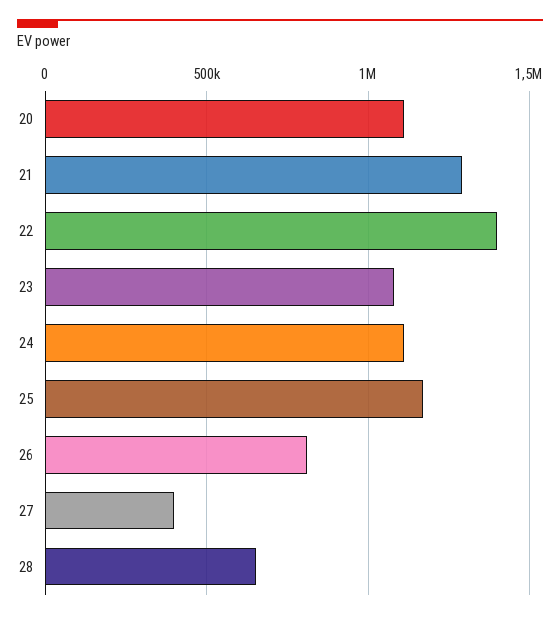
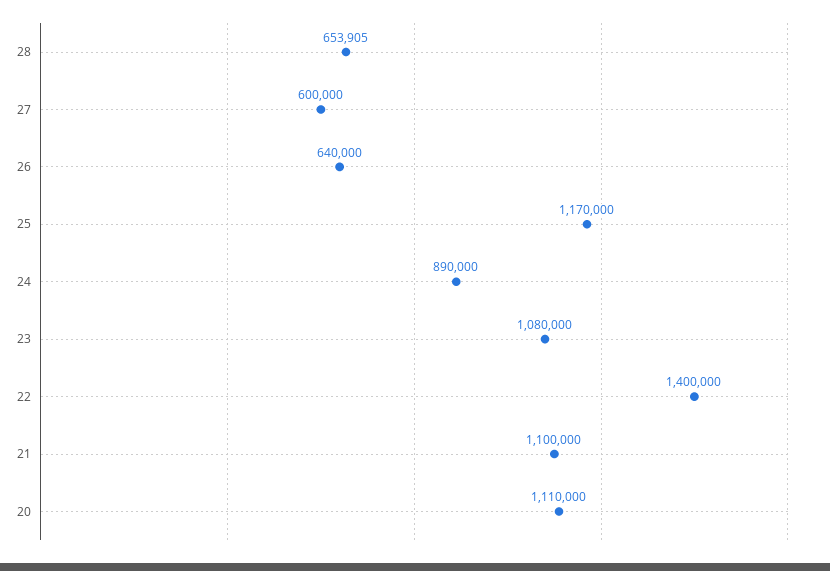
  {
    "20": 1110000,
-   "21": 1300000,
+   "21": 1100000,
    "22": 1400000,
    "23": 1080000,
-   "24": 1100000,
+   "24": 890000,
    "25": 1170000,
-   "26": 800000,
+   "26": 640000,
-   "27": 400000,
+   "27": 600000,
    "28": 653905
  }

